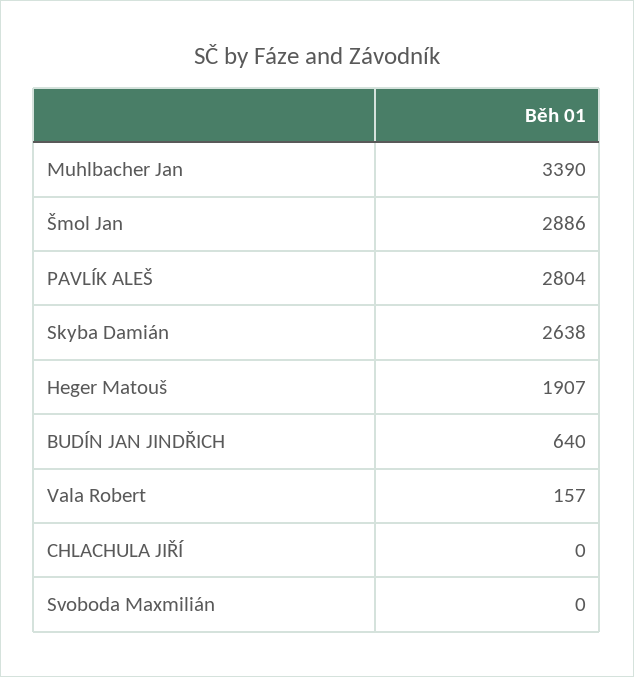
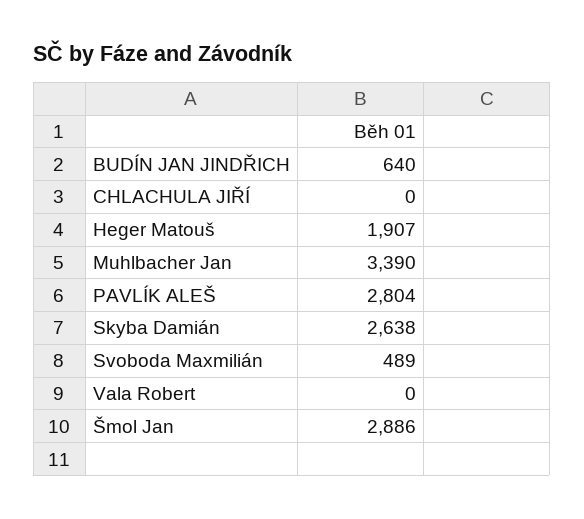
  {
    "Muhlbacher Jan": 3390,
    "Šmol Jan": 2886,
    "PAVLÍK ALEŠ": 2804,
    "Skyba Damián": 2638,
    "Heger Matouš": 1907,
    "BUDÍN JAN JINDŘICH": 640,
-   "Vala Robert": 157,
+   "Vala Robert": 0,
    "CHLACHULA JIŘÍ": 0,
-   "Svoboda Maxmilián": 0
+   "Svoboda Maxmilián": 489
  }

